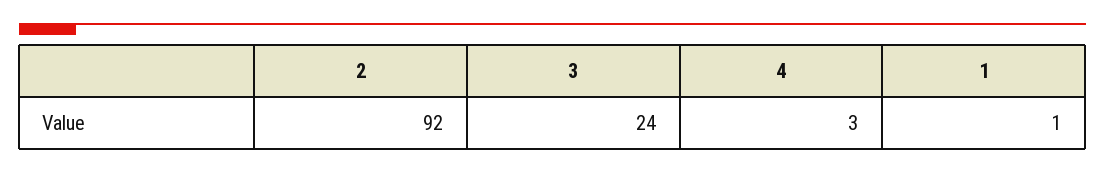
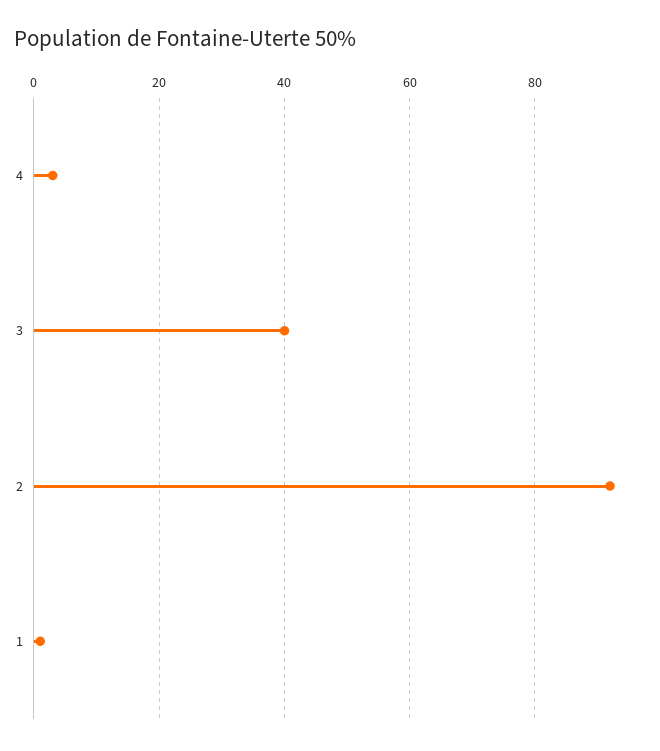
  {
    "2": 92,
-   "3": 24,
+   "3": 40,
    "4": 3,
    "1": 1
  }

